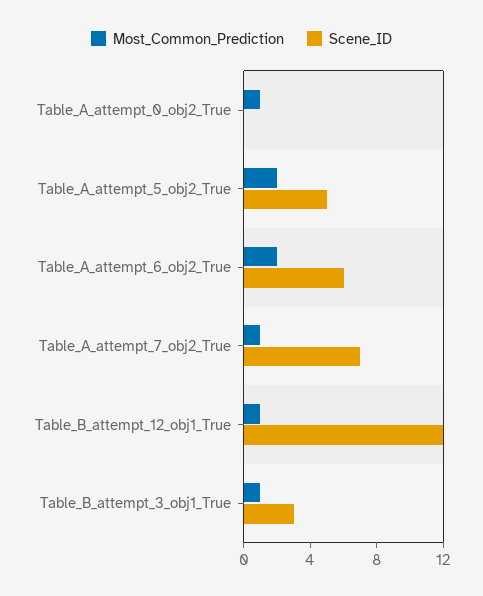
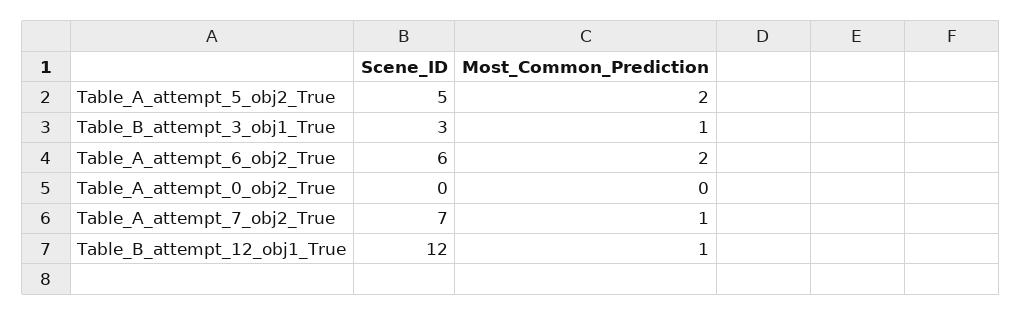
  {
    "Most_Common_Prediction": {
-     "Table_A_attempt_0_obj2_True": 1,
+     "Table_A_attempt_0_obj2_True": 0,
      "Table_A_attempt_5_obj2_True": 2,
      "Table_A_attempt_6_obj2_True": 2,
      "Table_A_attempt_7_obj2_True": 1,
      "Table_B_attempt_12_obj1_True": 1,
      "Table_B_attempt_3_obj1_True": 1
    },
    "Scene_ID": {
      "Table_A_attempt_0_obj2_True": 0,
      "Table_A_attempt_5_obj2_True": 5,
      "Table_A_attempt_6_obj2_True": 6,
      "Table_A_attempt_7_obj2_True": 7,
      "Table_B_attempt_12_obj1_True": 12,
      "Table_B_attempt_3_obj1_True": 3
    }
  }

